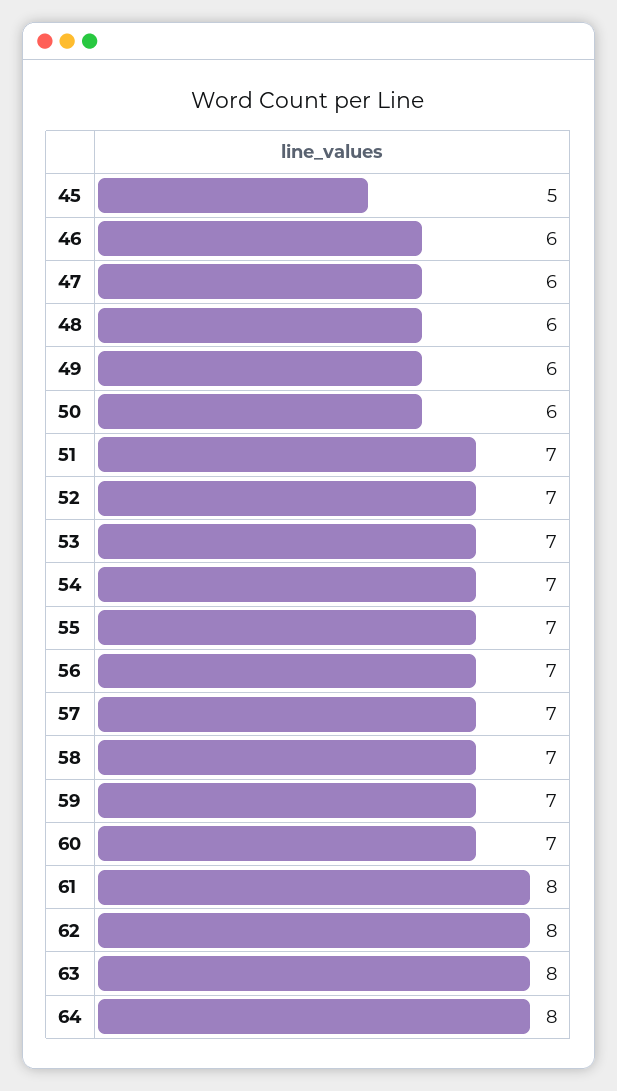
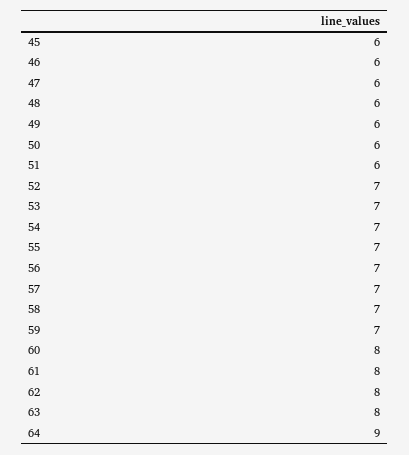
  {
-   "45": 5,
+   "45": 6,
    "46": 6,
    "47": 6,
    "48": 6,
    "49": 6,
    "50": 6,
-   "51": 7,
+   "51": 6,
    "52": 7,
    "53": 7,
    "54": 7,
    "55": 7,
    "56": 7,
    "57": 7,
    "58": 7,
    "59": 7,
-   "60": 7,
+   "60": 8,
    "61": 8,
    "62": 8,
    "63": 8,
-   "64": 8
+   "64": 9
  }

